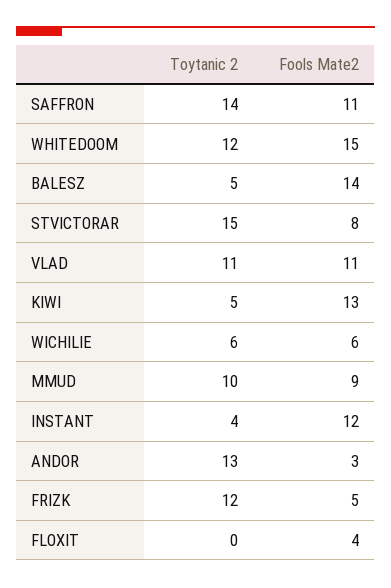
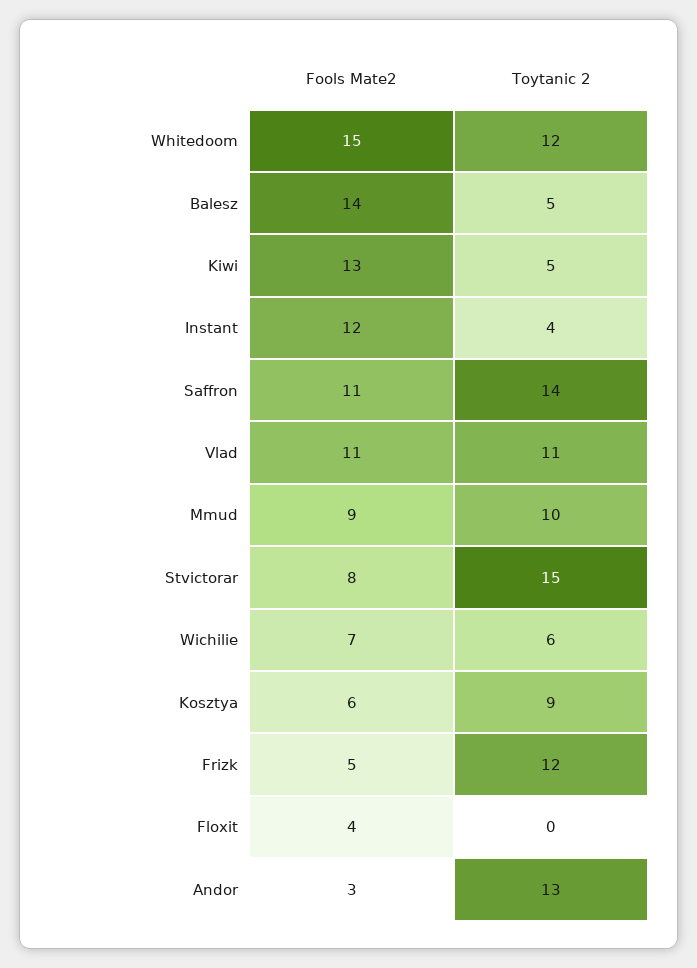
  {
    "Toytanic 2": {
      "SAFFRON": 14,
      "WHITEDOOM": 12,
      "BALESZ": 5,
      "STVICTORAR": 15,
      "VLAD": 11,
      "KIWI": 5,
      "WICHILIE": 6,
      "MMUD": 10,
      "INSTANT": 4,
      "ANDOR": 13,
      "FRIZK": 12,
-     "FLOXIT": 0
+     "FLOXIT": 0,
+     "Kosztya": 9
    },
    "Fools Mate2": {
      "SAFFRON": 11,
      "WHITEDOOM": 15,
      "BALESZ": 14,
      "STVICTORAR": 8,
      "VLAD": 11,
      "KIWI": 13,
-     "WICHILIE": 6,
+     "WICHILIE": 7,
      "MMUD": 9,
      "INSTANT": 12,
      "ANDOR": 3,
      "FRIZK": 5,
-     "FLOXIT": 4
+     "FLOXIT": 4,
+     "Kosztya": 6
    }
  }

